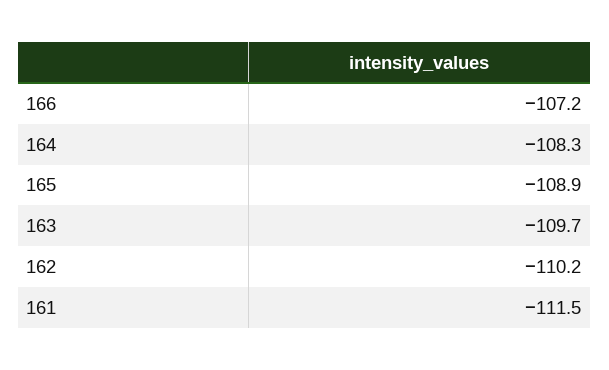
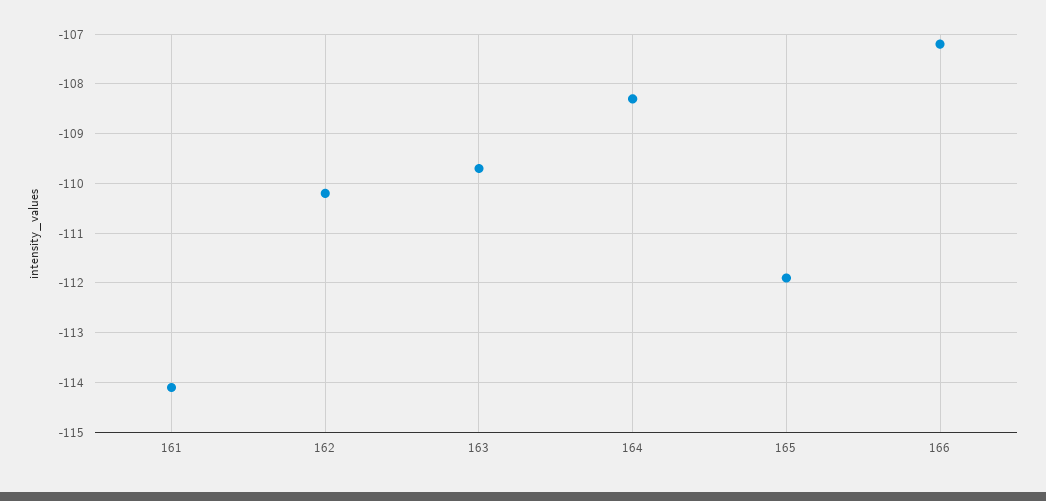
  {
    "166": -107.2,
    "164": -108.3,
-   "165": -108.9,
+   "165": -112,
    "163": -109.7,
    "162": -110.2,
-   "161": -111.5
+   "161": -114
  }

